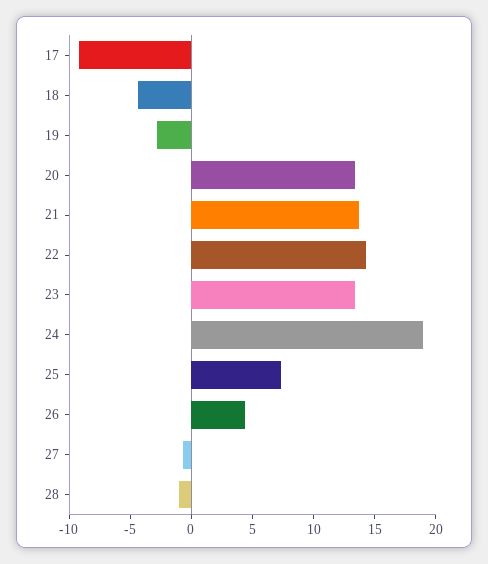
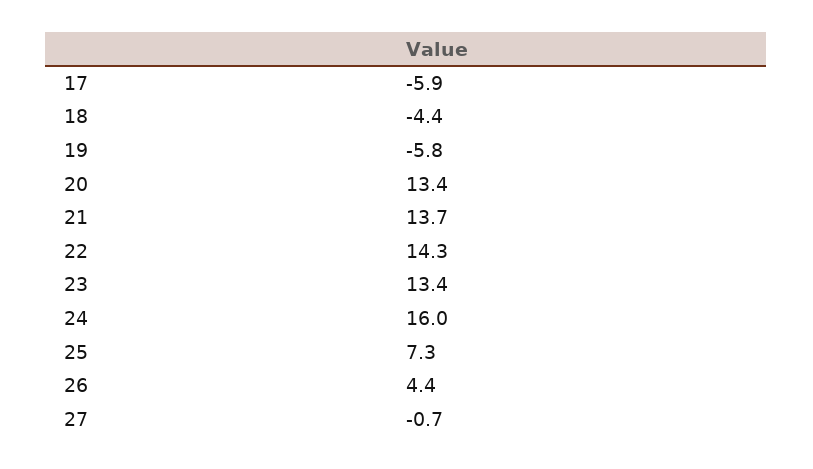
  {
-   "17": -9,
+   "17": -5.9,
    "18": -4.4,
-   "19": -3,
+   "19": -5.8,
    "20": 13.4,
    "21": 13.7,
    "22": 14.3,
    "23": 13.4,
-   "24": 19,
+   "24": 16,
    "25": 7.3,
    "26": 4.4,
-   "27": -0.7,
+   "27": -0.7
-   "28": -1
  }

